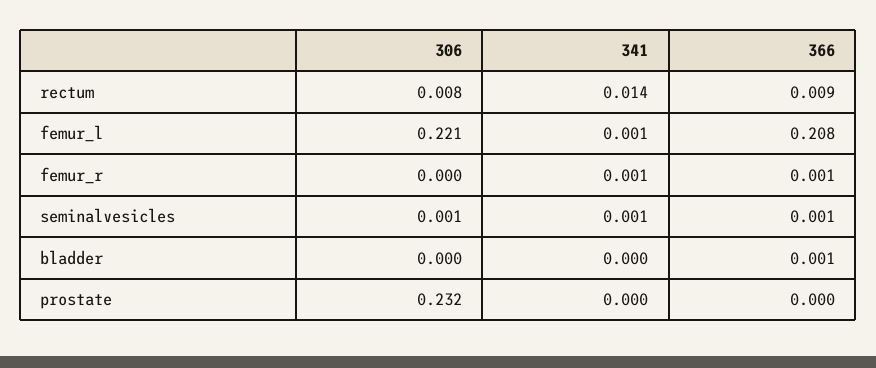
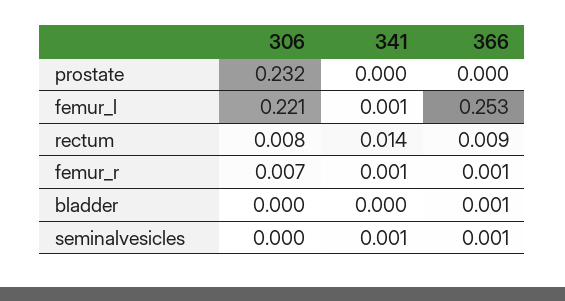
  {
    "306": {
      "rectum": 0.008,
      "femur_l": 0.221,
-     "femur_r": 0,
+     "femur_r": 0.007,
-     "seminalvesicles": 0.001,
+     "seminalvesicles": 0,
      "bladder": 0,
      "prostate": 0.232
    },
    "341": {
      "rectum": 0.014,
      "femur_l": 0.001,
      "femur_r": 0.001,
      "seminalvesicles": 0.001,
      "bladder": 0,
      "prostate": 0
    },
    "366": {
      "rectum": 0.009,
-     "femur_l": 0.208,
+     "femur_l": 0.253,
      "femur_r": 0.001,
      "seminalvesicles": 0.001,
      "bladder": 0.001,
      "prostate": 0
    }
  }

